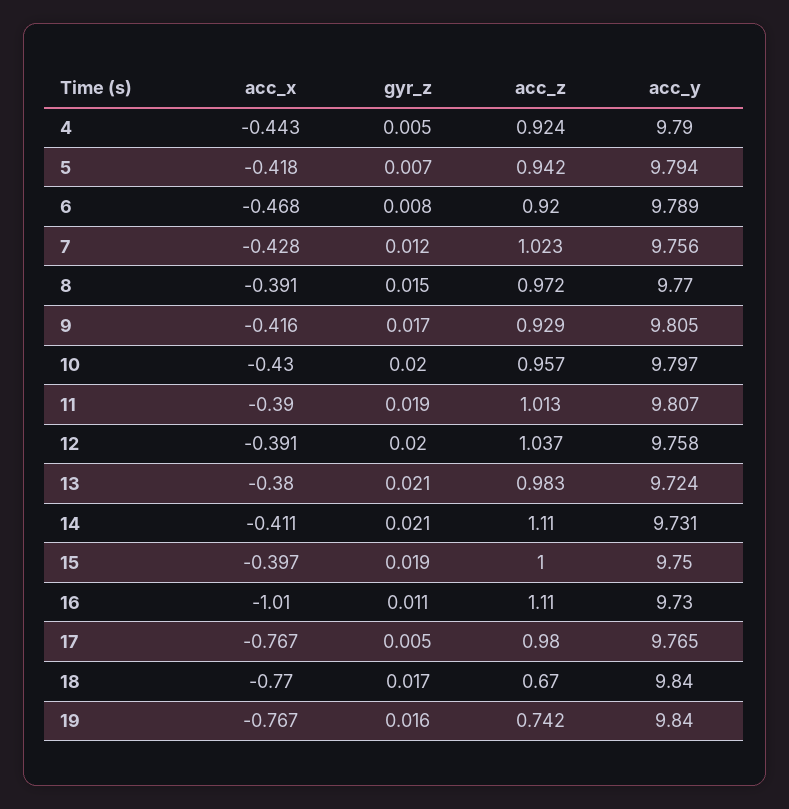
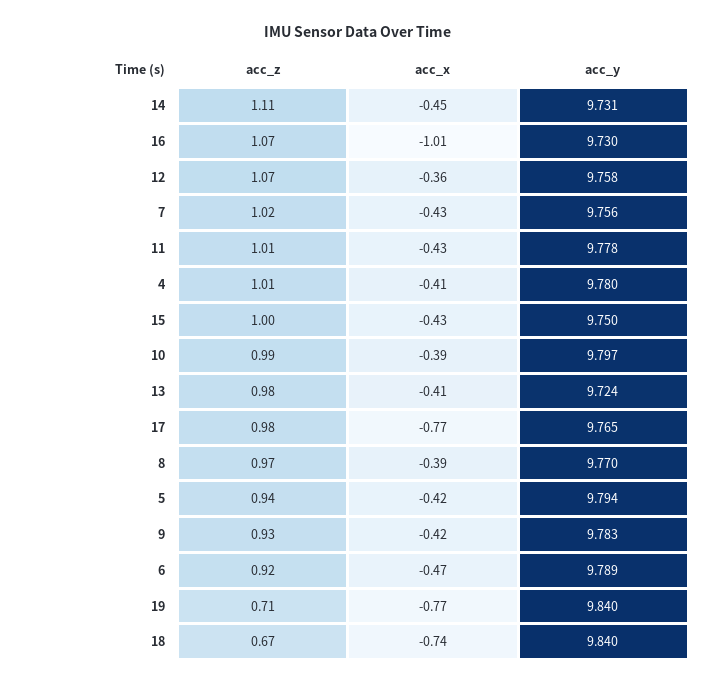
  {
    "acc_x": {
-     "4": -0.443,
+     "4": -0.41,
      "5": -0.418,
      "6": -0.468,
      "7": -0.428,
      "8": -0.391,
      "9": -0.416,
-     "10": -0.43,
+     "10": -0.39,
-     "11": -0.39,
+     "11": -0.43,
-     "12": -0.391,
+     "12": -0.36,
-     "13": -0.38,
+     "13": -0.41,
-     "14": -0.411,
+     "14": -0.45,
-     "15": -0.397,
+     "15": -0.43,
      "16": -1.01,
      "17": -0.767,
-     "18": -0.77,
+     "18": -0.74,
      "19": -0.767
    },
-   "gyr_z": {
-     "4": 0.005,
-     "5": 0.007,
-     "6": 0.008,
-     "7": 0.012,
-     "8": 0.015,
-     "9": 0.017,
-     "10": 0.02,
-     "11": 0.019,
-     "12": 0.02,
-     "13": 0.021,
-     "14": 0.021,
-     "15": 0.019,
-     "16": 0.011,
-     "17": 0.005,
-     "18": 0.017,
-     "19": 0.016
-   },
    "acc_z": {
-     "4": 0.924,
+     "4": 1.01,
      "5": 0.942,
      "6": 0.92,
      "7": 1.023,
      "8": 0.972,
      "9": 0.929,
-     "10": 0.957,
+     "10": 0.99,
      "11": 1.013,
-     "12": 1.037,
+     "12": 1.07,
      "13": 0.983,
      "14": 1.11,
      "15": 1,
-     "16": 1.11,
+     "16": 1.07,
      "17": 0.98,
      "18": 0.67,
-     "19": 0.742
+     "19": 0.71
    },
    "acc_y": {
-     "4": 9.79,
+     "4": 9.78,
      "5": 9.794,
      "6": 9.789,
      "7": 9.756,
      "8": 9.77,
-     "9": 9.805,
+     "9": 9.783,
      "10": 9.797,
-     "11": 9.807,
+     "11": 9.778,
      "12": 9.758,
      "13": 9.724,
      "14": 9.731,
      "15": 9.75,
      "16": 9.73,
      "17": 9.765,
      "18": 9.84,
      "19": 9.84
    }
  }

